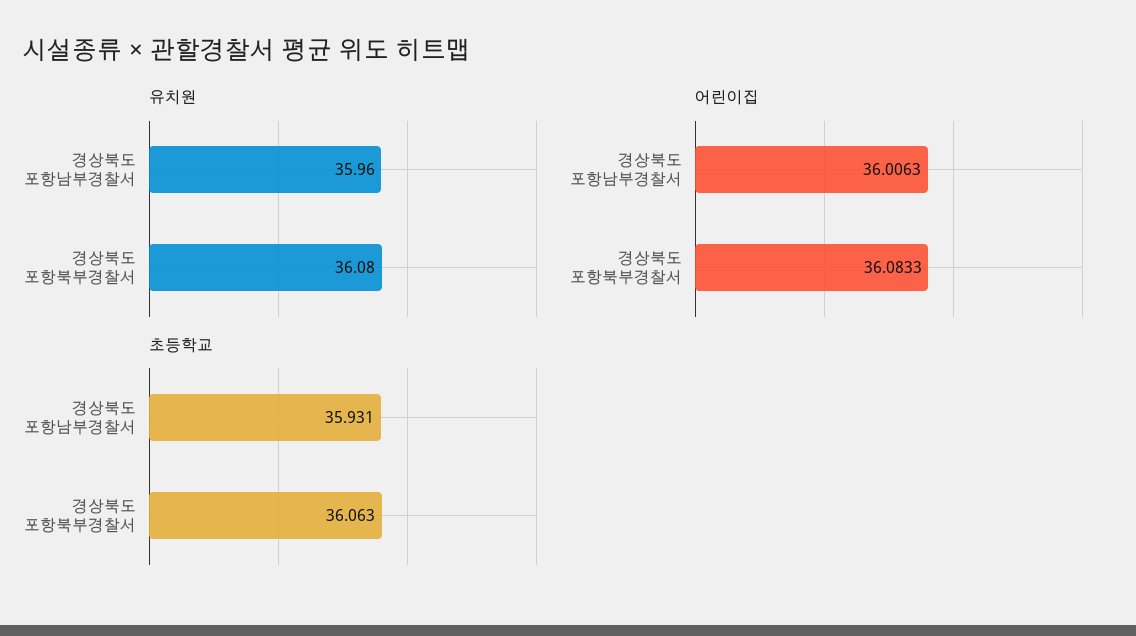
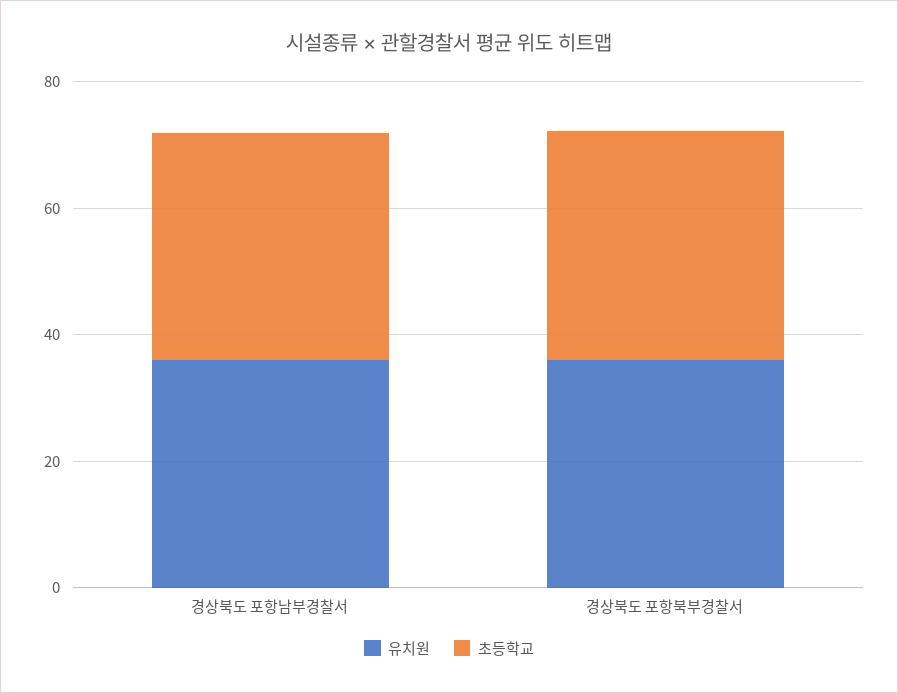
  {
    "유치원": {
      "경상북도 포항남부경찰서": 35.96,
      "경상북도 포항북부경찰서": 36.08
    },
-   "어린이집": {
-     "경상북도 포항남부경찰서": 36.0063,
-     "경상북도 포항북부경찰서": 36.0833
-   },
    "초등학교": {
      "경상북도 포항남부경찰서": 35.931,
      "경상북도 포항북부경찰서": 36.063
    }
  }

